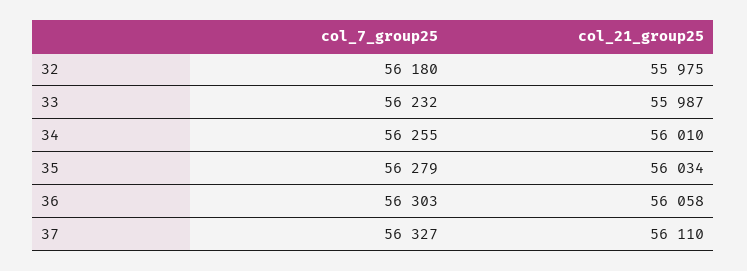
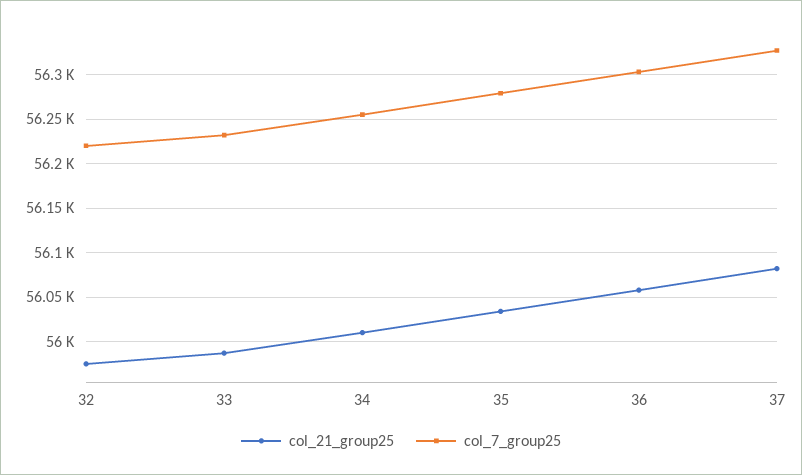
  {
    "col_7_group25": {
-     "32": 56180,
+     "32": 56220,
      "33": 56232,
      "34": 56255,
      "35": 56279,
      "36": 56303,
      "37": 56327
    },
    "col_21_group25": {
      "32": 55975,
      "33": 55987,
      "34": 56010,
      "35": 56034,
      "36": 56058,
-     "37": 56110
+     "37": 56080
    }
  }

